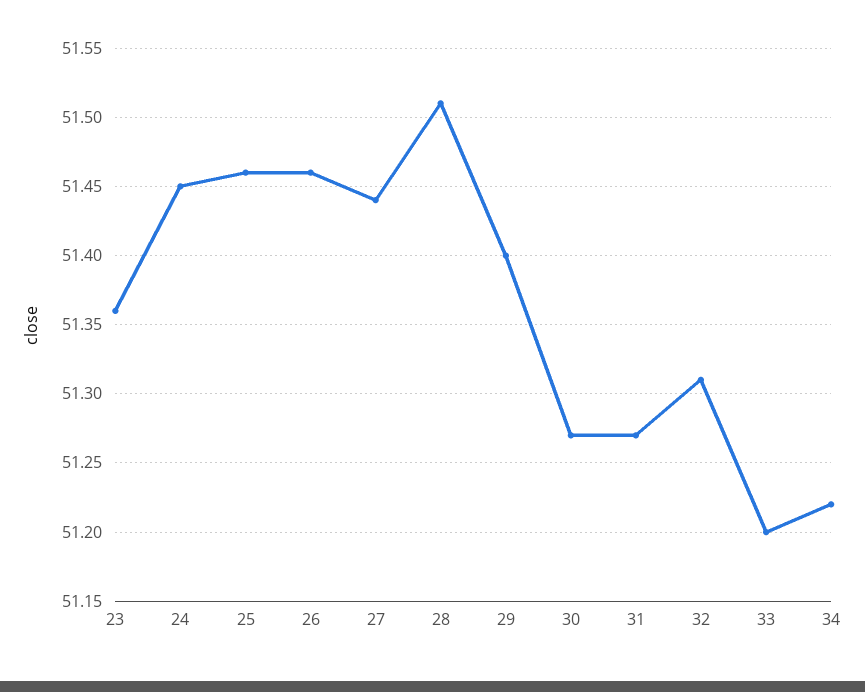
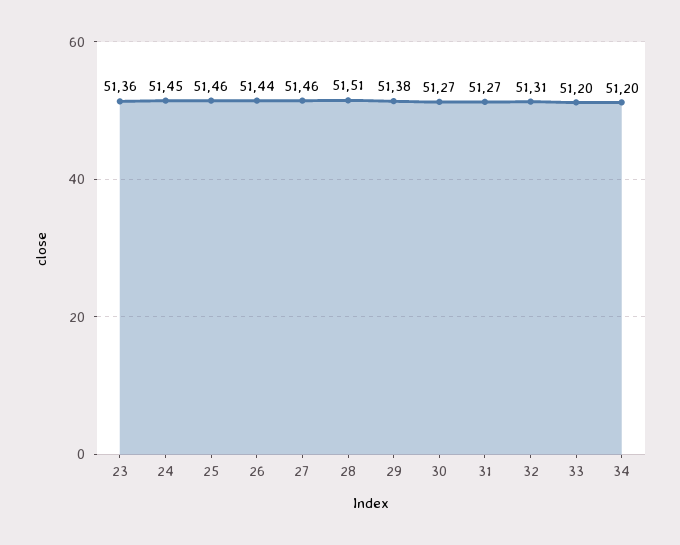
  {
    "23": 51.36,
    "24": 51.45,
    "25": 51.46,
-   "26": 51.46,
+   "26": 51.44,
-   "27": 51.44,
+   "27": 51.46,
    "28": 51.51,
-   "29": 51.4,
+   "29": 51.38,
    "30": 51.27,
    "31": 51.27,
    "32": 51.31,
    "33": 51.2,
-   "34": 51.22
+   "34": 51.2
  }

